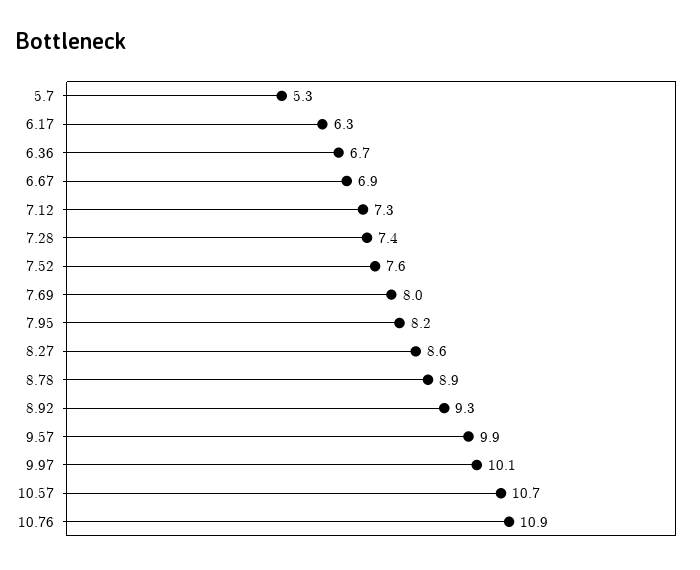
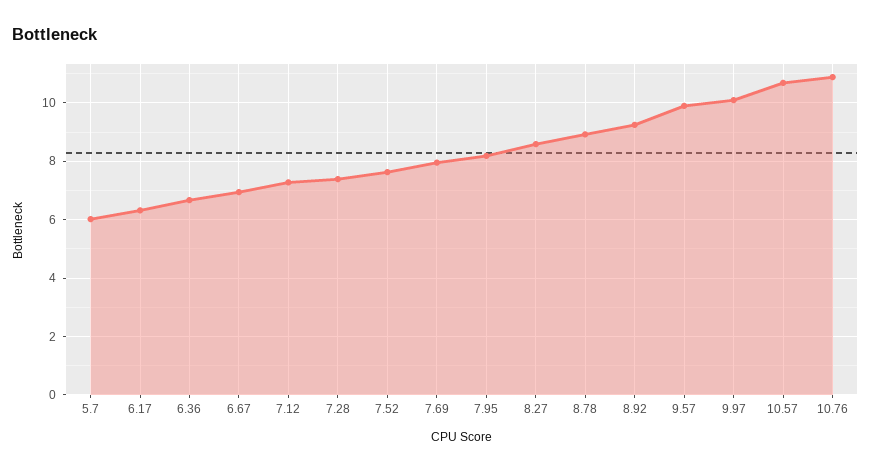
  {
-   "5.7": 5.3,
+   "5.7": 6,
    "6.17": 6.3,
    "6.36": 6.7,
    "6.67": 6.9,
    "7.12": 7.3,
    "7.28": 7.4,
    "7.52": 7.6,
    "7.69": 8,
    "7.95": 8.2,
    "8.27": 8.6,
    "8.78": 8.9,
    "8.92": 9.3,
    "9.57": 9.9,
    "9.97": 10.1,
    "10.57": 10.7,
    "10.76": 10.9
  }

